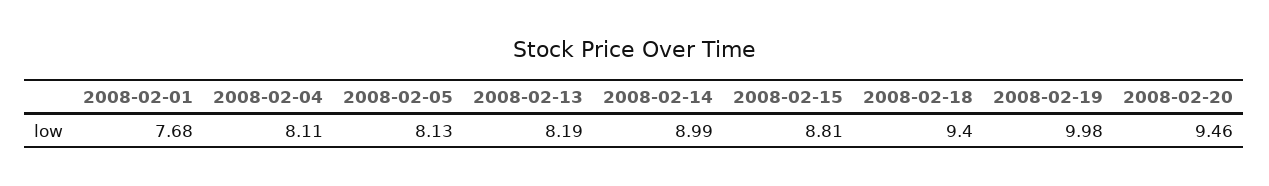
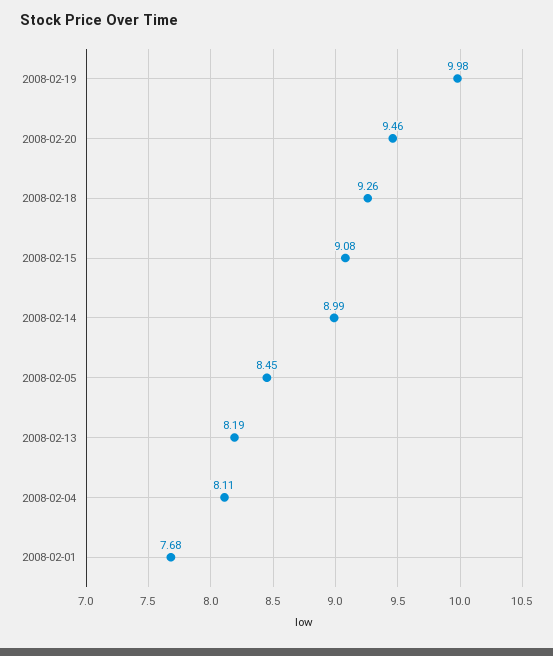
  {
    "2008-02-01": 7.68,
    "2008-02-04": 8.11,
-   "2008-02-05": 8.13,
+   "2008-02-05": 8.45,
    "2008-02-13": 8.19,
    "2008-02-14": 8.99,
-   "2008-02-15": 8.81,
+   "2008-02-15": 9.08,
-   "2008-02-18": 9.4,
+   "2008-02-18": 9.26,
    "2008-02-19": 9.98,
    "2008-02-20": 9.46
  }

